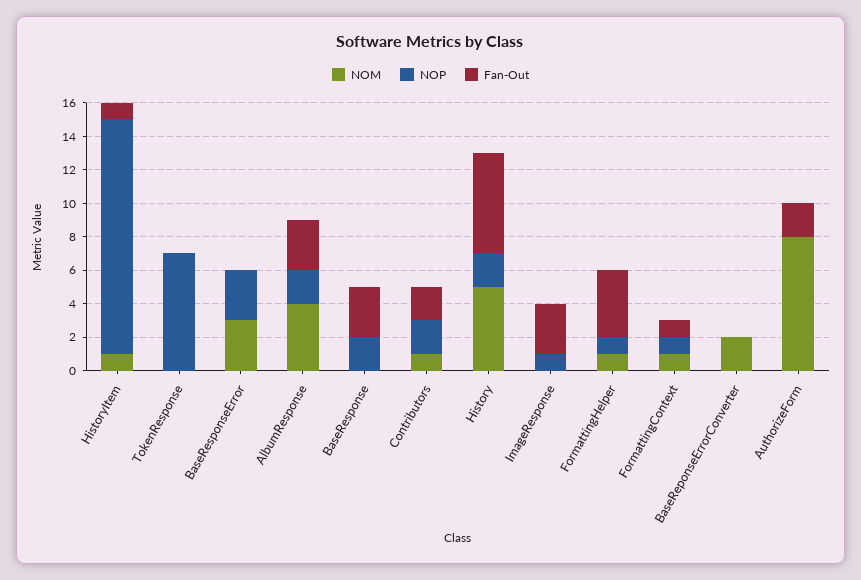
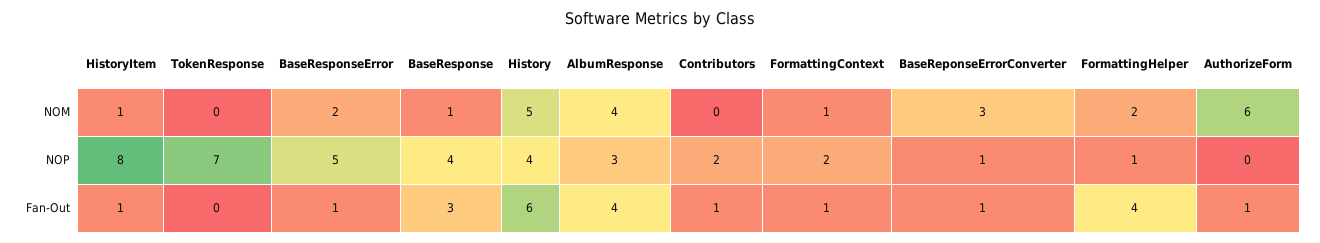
  {
    "NOM": {
      "HistoryItem": 1,
      "TokenResponse": 0,
-     "BaseResponseError": 3,
+     "BaseResponseError": 2,
      "AlbumResponse": 4,
-     "BaseResponse": 0,
+     "BaseResponse": 1,
-     "Contributors": 1,
+     "Contributors": 0,
      "History": 5,
-     "ImageResponse": 0,
-     "FormattingHelper": 1,
+     "FormattingHelper": 2,
      "FormattingContext": 1,
-     "BaseReponseErrorConverter": 2,
+     "BaseReponseErrorConverter": 3,
-     "AuthorizeForm": 8
+     "AuthorizeForm": 6
    },
    "NOP": {
-     "HistoryItem": 14,
+     "HistoryItem": 8,
      "TokenResponse": 7,
-     "BaseResponseError": 3,
+     "BaseResponseError": 5,
-     "AlbumResponse": 2,
+     "AlbumResponse": 3,
-     "BaseResponse": 2,
+     "BaseResponse": 4,
      "Contributors": 2,
-     "History": 2,
+     "History": 4,
-     "ImageResponse": 1,
      "FormattingHelper": 1,
-     "FormattingContext": 1,
+     "FormattingContext": 2,
-     "BaseReponseErrorConverter": 0,
+     "BaseReponseErrorConverter": 1,
      "AuthorizeForm": 0
    },
    "Fan-Out": {
      "HistoryItem": 1,
      "TokenResponse": 0,
-     "BaseResponseError": 0,
+     "BaseResponseError": 1,
-     "AlbumResponse": 3,
+     "AlbumResponse": 4,
      "BaseResponse": 3,
-     "Contributors": 2,
+     "Contributors": 1,
      "History": 6,
-     "ImageResponse": 3,
      "FormattingHelper": 4,
      "FormattingContext": 1,
-     "BaseReponseErrorConverter": 0,
+     "BaseReponseErrorConverter": 1,
-     "AuthorizeForm": 2
+     "AuthorizeForm": 1
    }
  }

